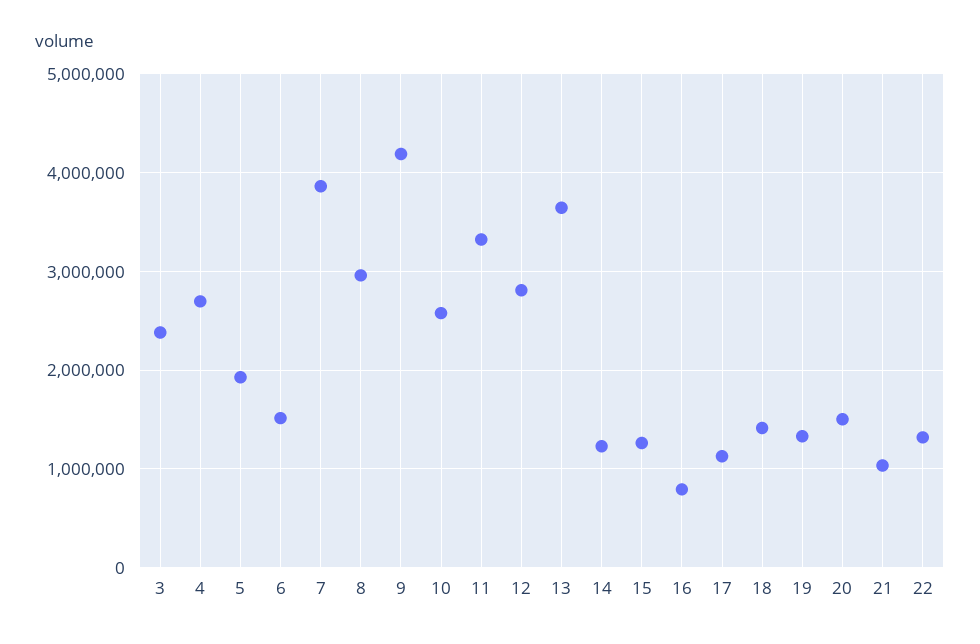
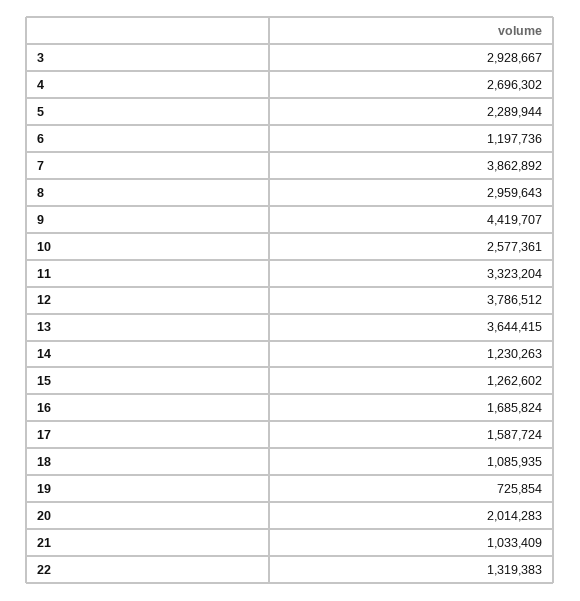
  {
-   "3": 2400000,
+   "3": 2928667,
    "4": 2696302,
-   "5": 1900000,
+   "5": 2289944,
-   "6": 1500000,
+   "6": 1197736,
    "7": 3862892,
    "8": 2959643,
-   "9": 4200000,
+   "9": 4419707,
    "10": 2577361,
    "11": 3323204,
-   "12": 2800000,
+   "12": 3786512,
    "13": 3644415,
    "14": 1230263,
    "15": 1262602,
-   "16": 800000,
+   "16": 1685824,
-   "17": 1100000,
+   "17": 1587724,
-   "18": 1400000,
+   "18": 1085935,
-   "19": 1300000,
+   "19": 725854,
-   "20": 1500000,
+   "20": 2014283,
    "21": 1033409,
    "22": 1319383
  }

